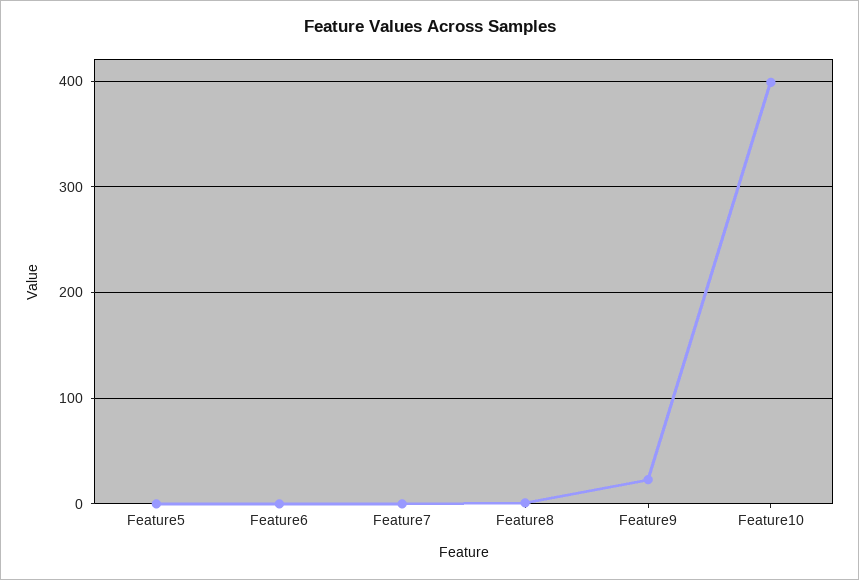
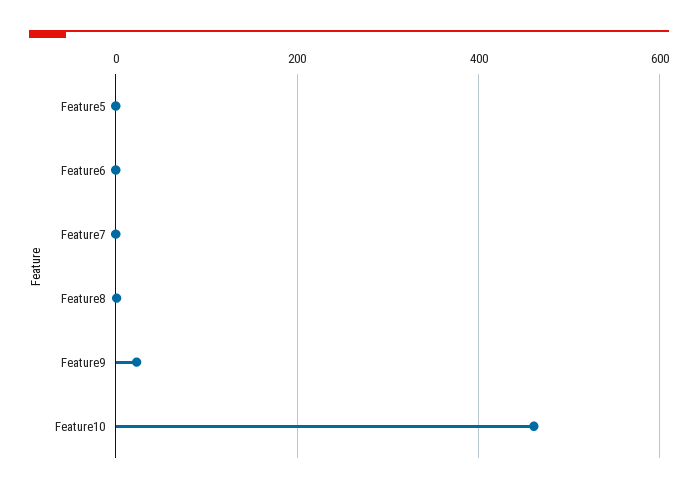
  {
    "Feature5": 0,
    "Feature6": 0,
    "Feature7": 0,
    "Feature8": 0,
    "Feature9": 20,
-   "Feature10": 400
+   "Feature10": 460
  }

